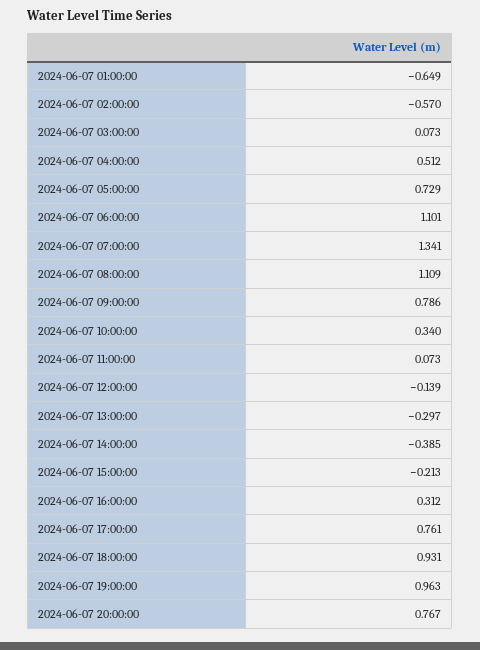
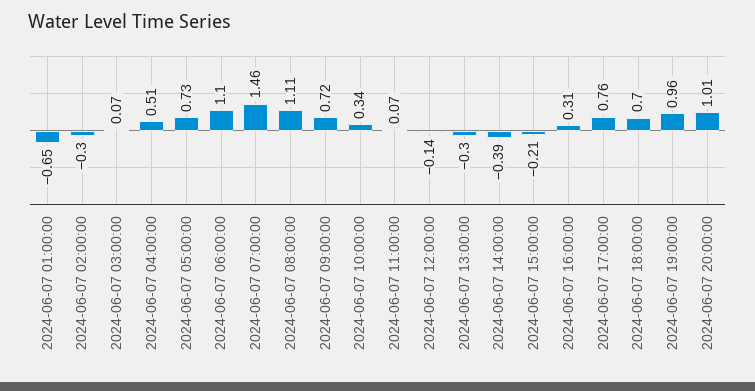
  {
    "2024-06-07 01:00:00": -0.649,
-   "2024-06-07 02:00:00": -0.57,
+   "2024-06-07 02:00:00": -0.3,
    "2024-06-07 03:00:00": 0.073,
    "2024-06-07 04:00:00": 0.512,
    "2024-06-07 05:00:00": 0.729,
    "2024-06-07 06:00:00": 1.101,
-   "2024-06-07 07:00:00": 1.341,
+   "2024-06-07 07:00:00": 1.46,
    "2024-06-07 08:00:00": 1.109,
-   "2024-06-07 09:00:00": 0.786,
+   "2024-06-07 09:00:00": 0.72,
    "2024-06-07 10:00:00": 0.34,
    "2024-06-07 11:00:00": 0.073,
    "2024-06-07 12:00:00": -0.139,
    "2024-06-07 13:00:00": -0.297,
    "2024-06-07 14:00:00": -0.385,
    "2024-06-07 15:00:00": -0.213,
    "2024-06-07 16:00:00": 0.312,
    "2024-06-07 17:00:00": 0.761,
-   "2024-06-07 18:00:00": 0.931,
+   "2024-06-07 18:00:00": 0.7,
    "2024-06-07 19:00:00": 0.963,
-   "2024-06-07 20:00:00": 0.767
+   "2024-06-07 20:00:00": 1.01
  }

